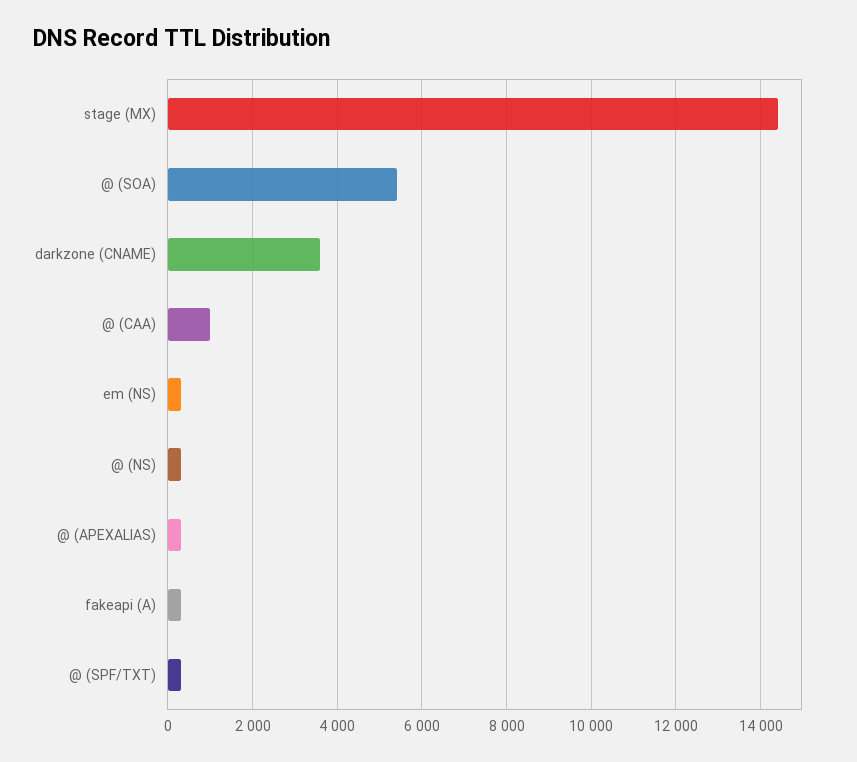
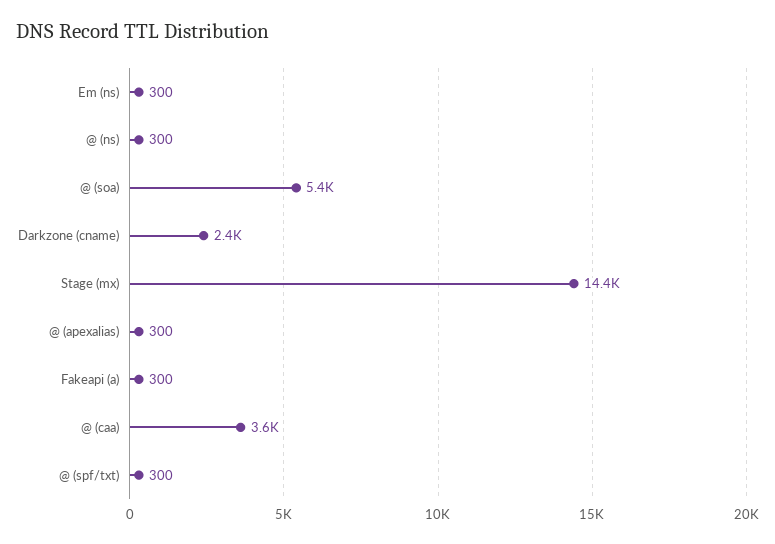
  {
    "stage (MX)": 14400,
    "@ (SOA)": 5400,
-   "darkzone (CNAME)": 3600,
+   "darkzone (CNAME)": 2400,
-   "@ (CAA)": 1000,
+   "@ (CAA)": 3600,
    "em (NS)": 300,
    "@ (NS)": 300,
    "@ (APEXALIAS)": 300,
    "fakeapi (A)": 300,
    "@ (SPF/TXT)": 300
  }

